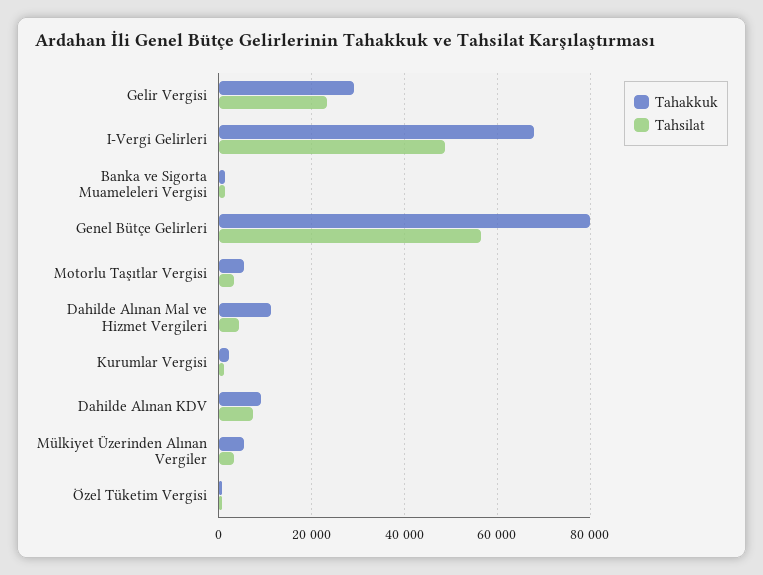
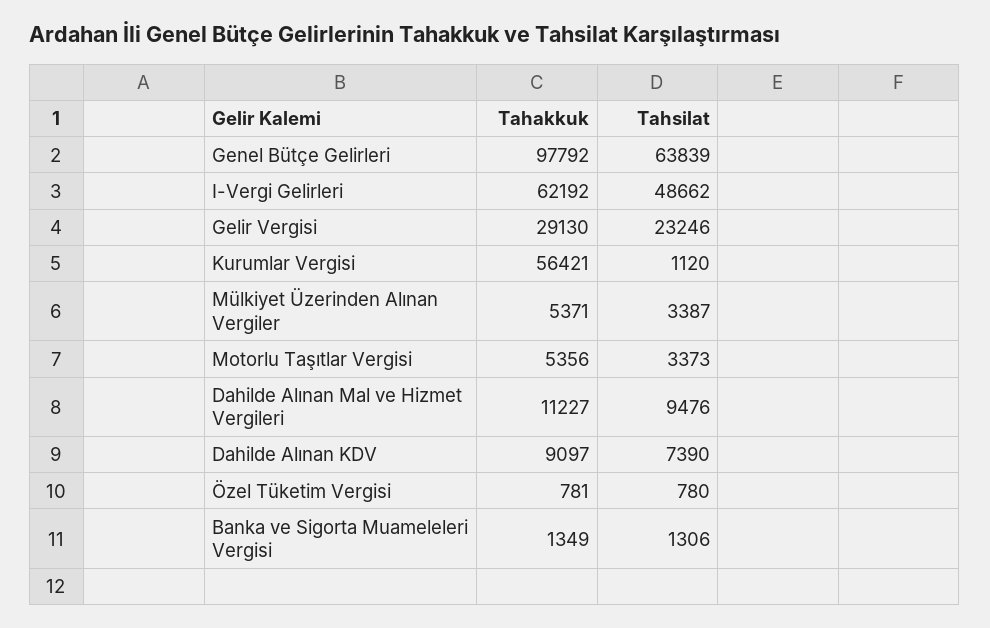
  {
    "Tahakkuk": {
      "Gelir Vergisi": 29130,
-     "I-Vergi Gelirleri": 68000,
+     "I-Vergi Gelirleri": 62192,
      "Banka ve Sigorta Muameleleri Vergisi": 1349,
-     "Genel Bütçe Gelirleri": 80000,
+     "Genel Bütçe Gelirleri": 97792,
      "Motorlu Taşıtlar Vergisi": 5356,
      "Dahilde Alınan Mal ve Hizmet Vergileri": 11227,
-     "Kurumlar Vergisi": 2000,
+     "Kurumlar Vergisi": 56421,
      "Dahilde Alınan KDV": 9097,
      "Mülkiyet Üzerinden Alınan Vergiler": 5371,
      "Özel Tüketim Vergisi": 781
    },
    "Tahsilat": {
      "Gelir Vergisi": 23246,
      "I-Vergi Gelirleri": 48662,
      "Banka ve Sigorta Muameleleri Vergisi": 1306,
-     "Genel Bütçe Gelirleri": 56000,
+     "Genel Bütçe Gelirleri": 63839,
      "Motorlu Taşıtlar Vergisi": 3373,
-     "Dahilde Alınan Mal ve Hizmet Vergileri": 4000,
+     "Dahilde Alınan Mal ve Hizmet Vergileri": 9476,
      "Kurumlar Vergisi": 1120,
      "Dahilde Alınan KDV": 7390,
      "Mülkiyet Üzerinden Alınan Vergiler": 3387,
      "Özel Tüketim Vergisi": 780
    }
  }

